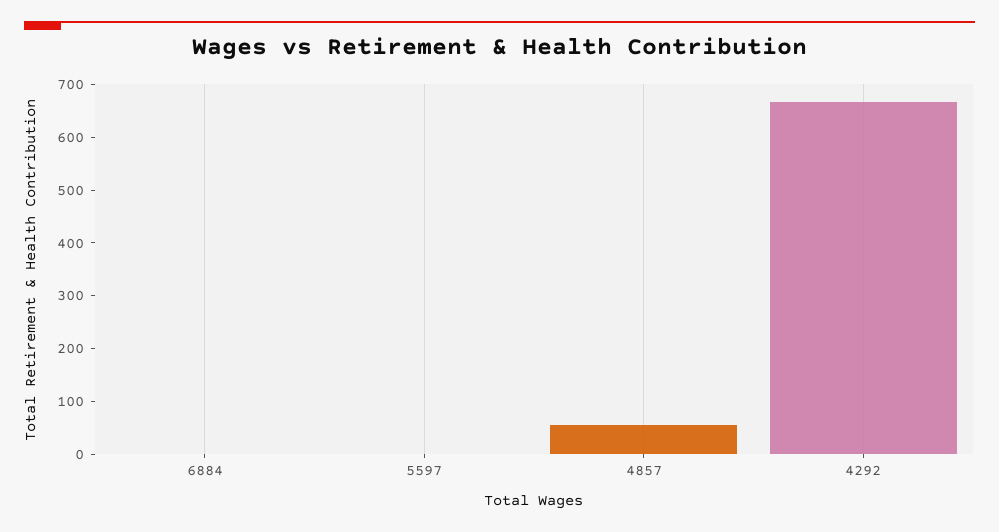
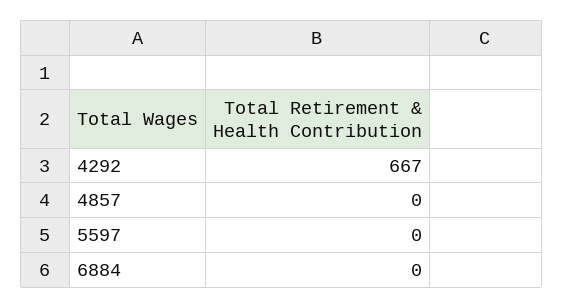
  {
    "6884": 0,
    "5597": 0,
-   "4857": 60,
+   "4857": 0,
    "4292": 667
  }

